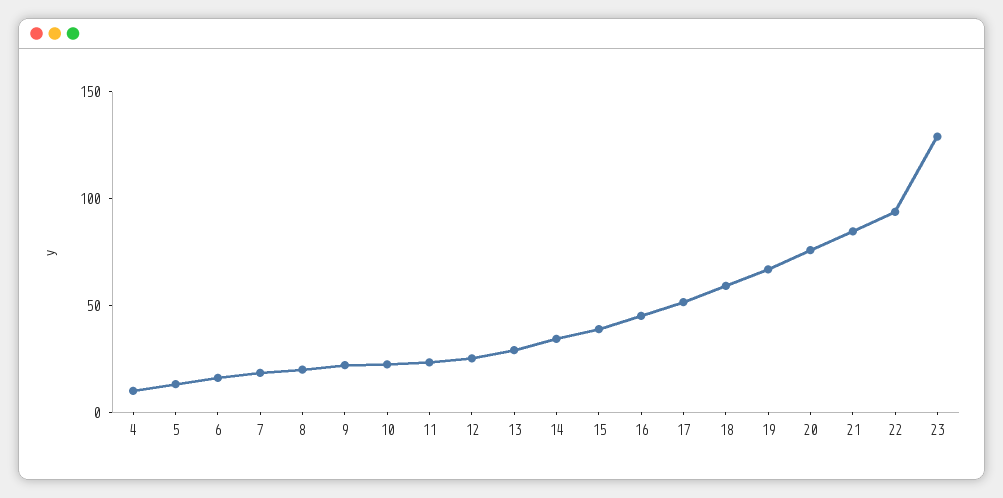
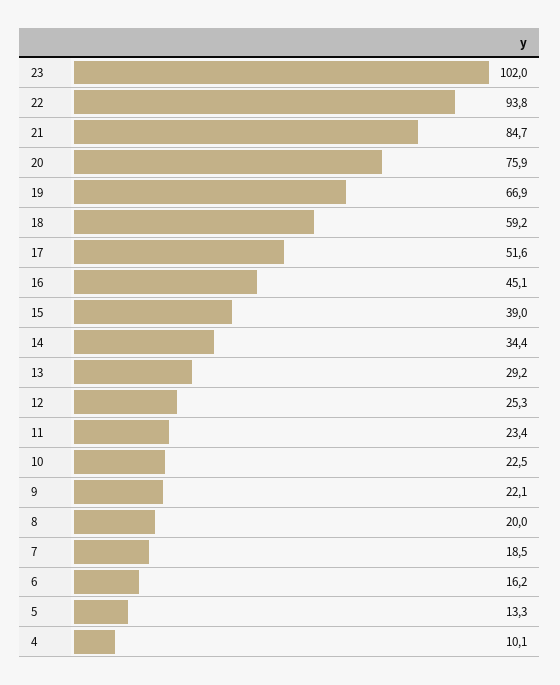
  {
    "4": 10.1,
    "5": 13.3,
    "6": 16.2,
    "7": 18.5,
    "8": 20,
    "9": 22.1,
    "10": 22.5,
    "11": 23.4,
    "12": 25.3,
    "13": 29.2,
    "14": 34.4,
    "15": 39,
    "16": 45.1,
    "17": 51.6,
    "18": 59.2,
    "19": 66.9,
    "20": 75.9,
    "21": 84.7,
    "22": 93.8,
-   "23": 130
+   "23": 102
  }

